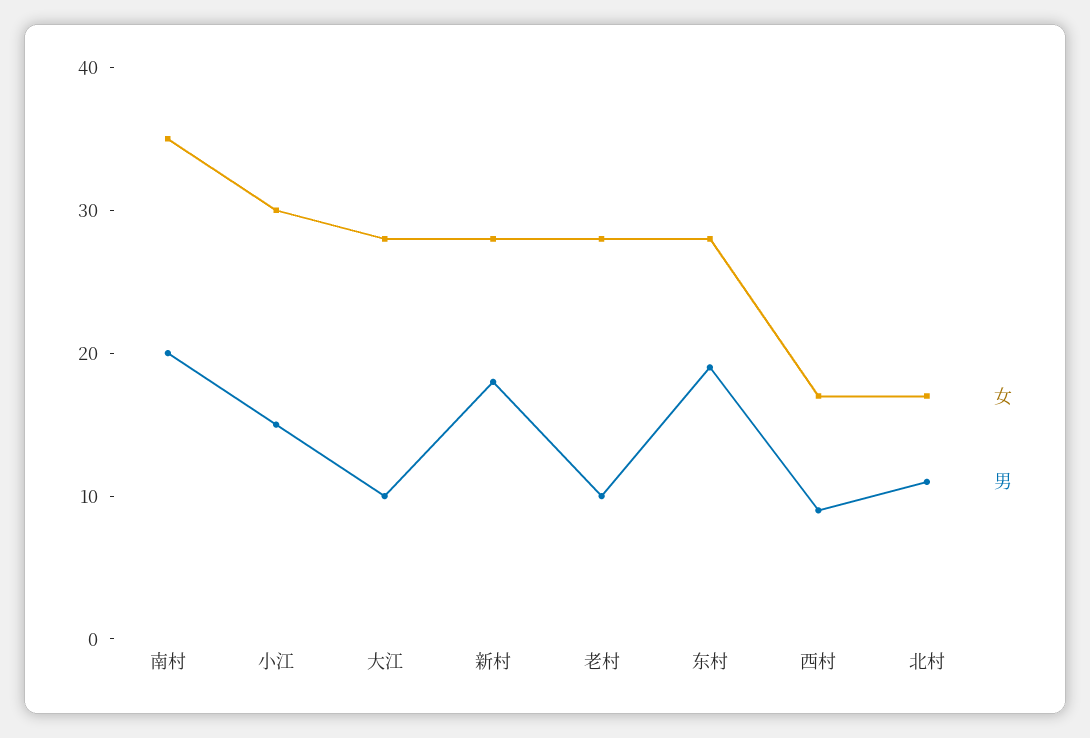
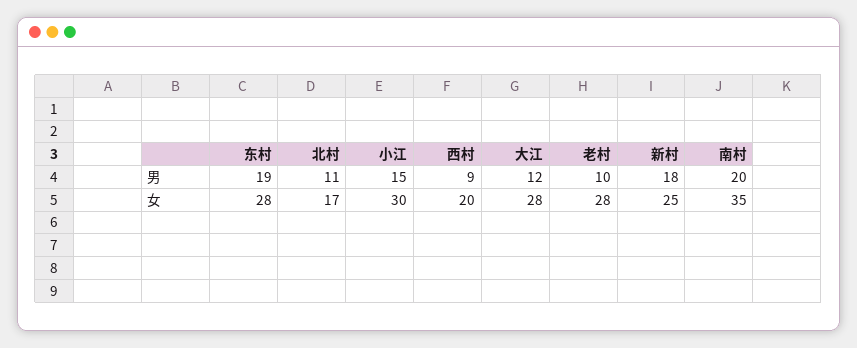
  {
    "女": {
      "南村": 35,
      "小江": 30,
      "大江": 28,
-     "新村": 28,
+     "新村": 25,
      "老村": 28,
      "东村": 28,
-     "西村": 17,
+     "西村": 20,
      "北村": 17
    },
    "男": {
      "南村": 20,
      "小江": 15,
-     "大江": 10,
+     "大江": 12,
      "新村": 18,
      "老村": 10,
      "东村": 19,
      "西村": 9,
      "北村": 11
    }
  }

